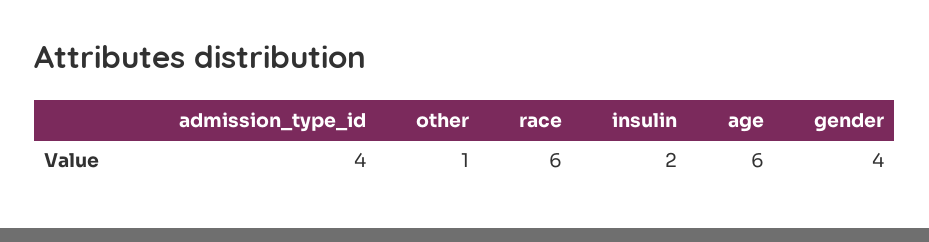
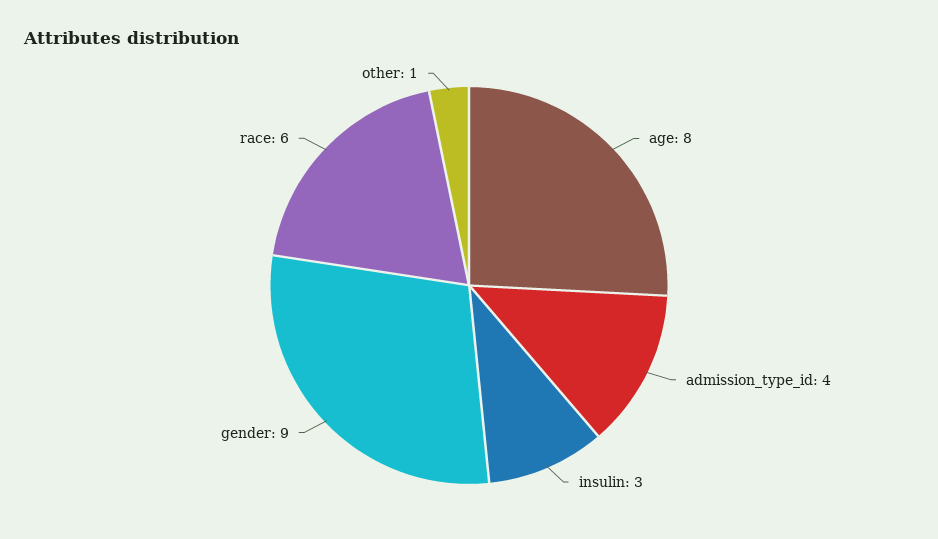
  {
    "admission_type_id": 4,
    "other": 1,
    "race": 6,
-   "insulin": 2,
+   "insulin": 3,
-   "age": 6,
+   "age": 8,
-   "gender": 4
+   "gender": 9
  }

